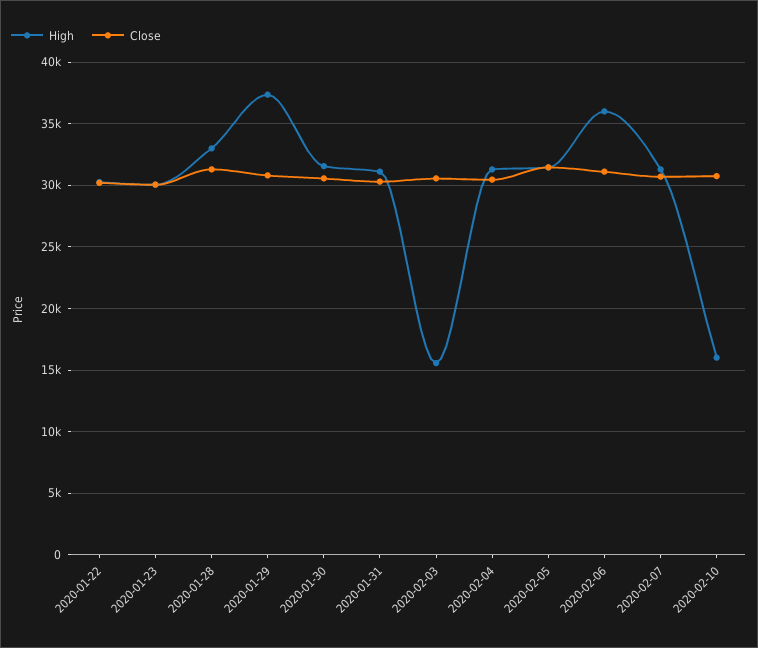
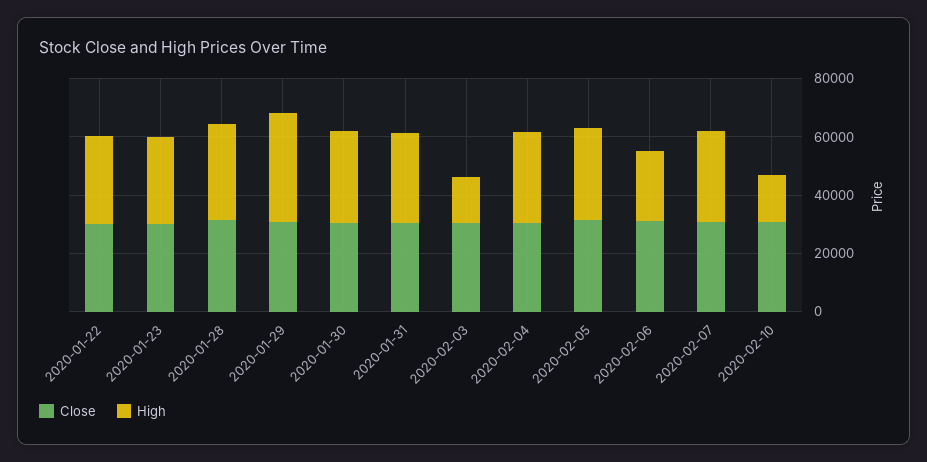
  {
    "High": {
      "2020-01-22": 30500,
      "2020-01-23": 30000,
      "2020-01-28": 33000,
      "2020-01-29": 37500,
      "2020-01-30": 31500,
      "2020-01-31": 31000,
      "2020-02-03": 15500,
      "2020-02-04": 31500,
      "2020-02-05": 31500,
-     "2020-02-06": 36000,
+     "2020-02-06": 25000,
      "2020-02-07": 31500,
      "2020-02-10": 16000
    },
    "Close": {
      "2020-01-22": 30000,
      "2020-01-23": 30000,
      "2020-01-28": 31500,
      "2020-01-29": 31000,
      "2020-01-30": 30500,
      "2020-01-31": 30500,
      "2020-02-03": 30500,
      "2020-02-04": 30500,
      "2020-02-05": 31500,
      "2020-02-06": 31000,
      "2020-02-07": 30500,
      "2020-02-10": 31000
    }
  }

